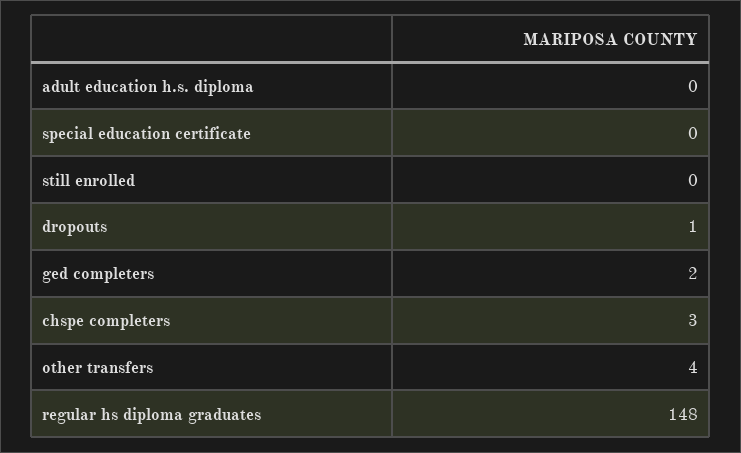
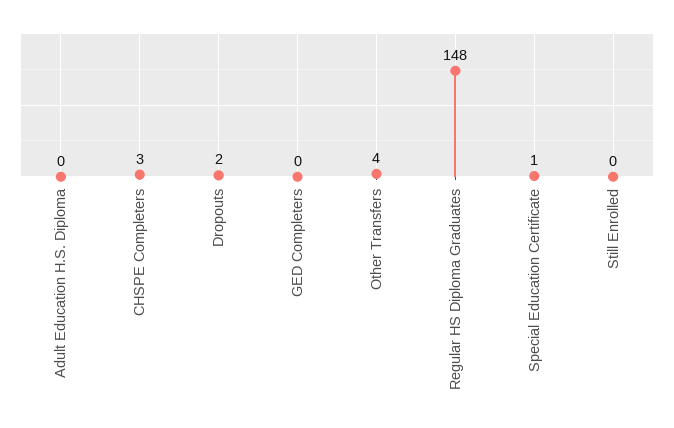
  {
    "adult education h.s. diploma": 0,
-   "special education certificate": 0,
+   "special education certificate": 1,
    "still enrolled": 0,
-   "dropouts": 1,
+   "dropouts": 2,
-   "ged completers": 2,
+   "ged completers": 0,
    "chspe completers": 3,
    "other transfers": 4,
    "regular hs diploma graduates": 148
  }

